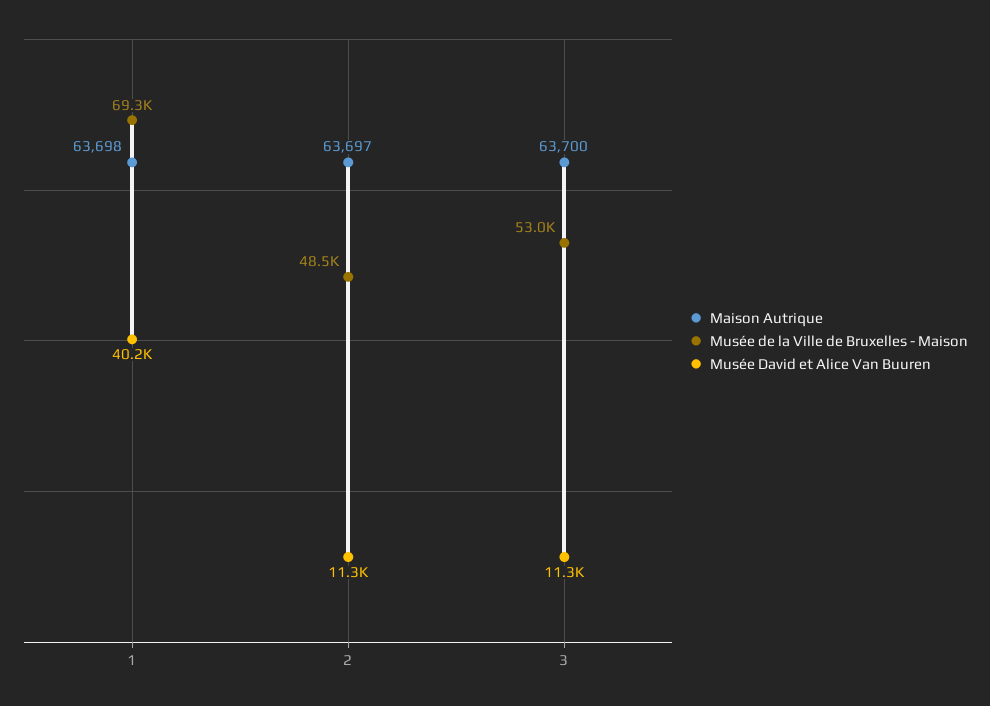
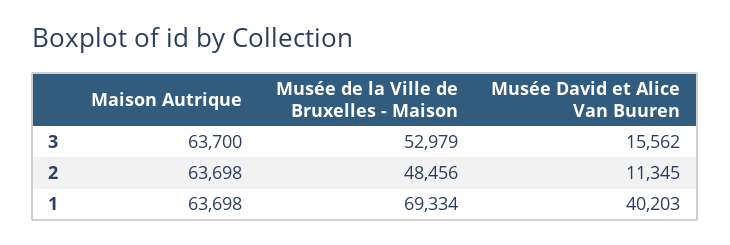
  {
    "Maison Autrique": {
      "1": 63698,
-     "2": 63697,
+     "2": 63698,
      "3": 63700
    },
    "Musée de la Ville de Bruxelles - Maison": {
      "1": 69334,
      "2": 48456,
      "3": 52979
    },
    "Musée David et Alice Van Buuren": {
      "1": 40203,
      "2": 11345,
-     "3": 11300
+     "3": 15562
    }
  }

